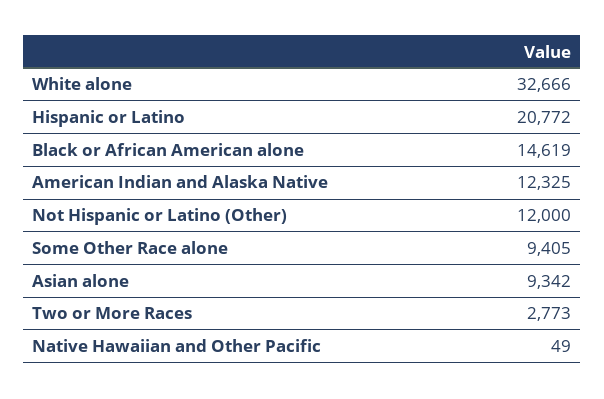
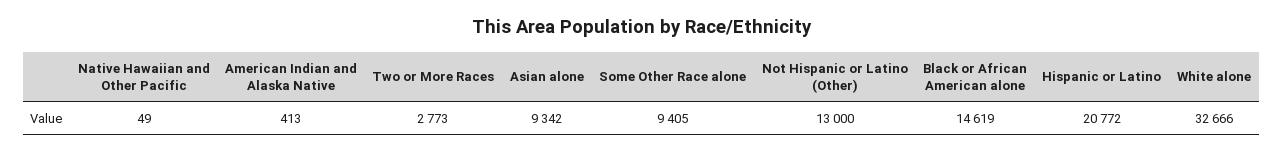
  {
    "White alone": 32666,
    "Hispanic or Latino": 20772,
    "Black or African American alone": 14619,
-   "American Indian and Alaska Native": 12325,
+   "American Indian and Alaska Native": 413,
-   "Not Hispanic or Latino (Other)": 12000,
+   "Not Hispanic or Latino (Other)": 13000,
    "Some Other Race alone": 9405,
    "Asian alone": 9342,
    "Two or More Races": 2773,
    "Native Hawaiian and Other Pacific": 49
  }

